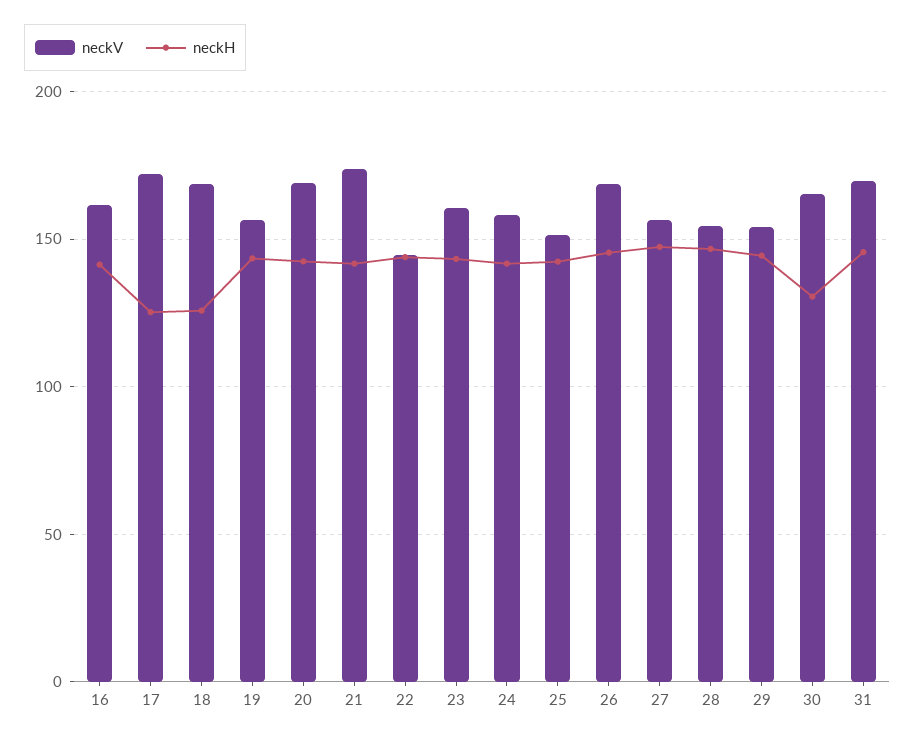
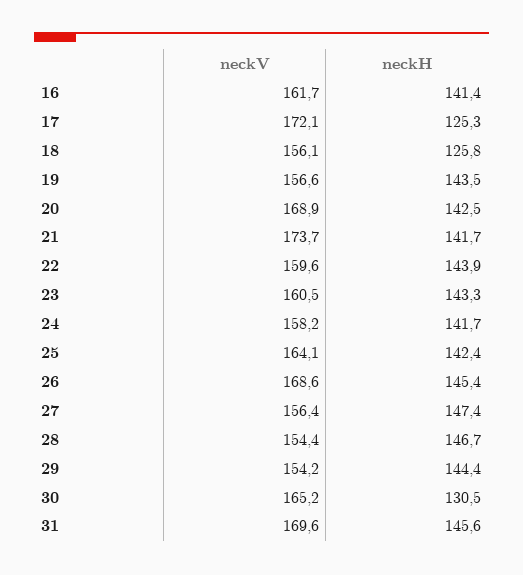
  {
    "neckV": {
      "16": 161.7,
      "17": 172.1,
-     "18": 170,
+     "18": 156.1,
      "19": 156.6,
      "20": 168.9,
      "21": 173.7,
-     "22": 145,
+     "22": 159.6,
      "23": 160.5,
      "24": 158.2,
-     "25": 150,
+     "25": 164.1,
      "26": 168.6,
      "27": 156.4,
      "28": 154.4,
      "29": 154.2,
      "30": 165.2,
      "31": 169.6
    },
    "neckH": {
      "16": 141.4,
      "17": 125.3,
      "18": 125.8,
      "19": 143.5,
      "20": 142.5,
      "21": 141.7,
      "22": 143.9,
      "23": 143.3,
      "24": 141.7,
      "25": 142.4,
      "26": 145.4,
      "27": 147.4,
      "28": 146.7,
      "29": 144.4,
      "30": 130.5,
      "31": 145.6
    }
  }

